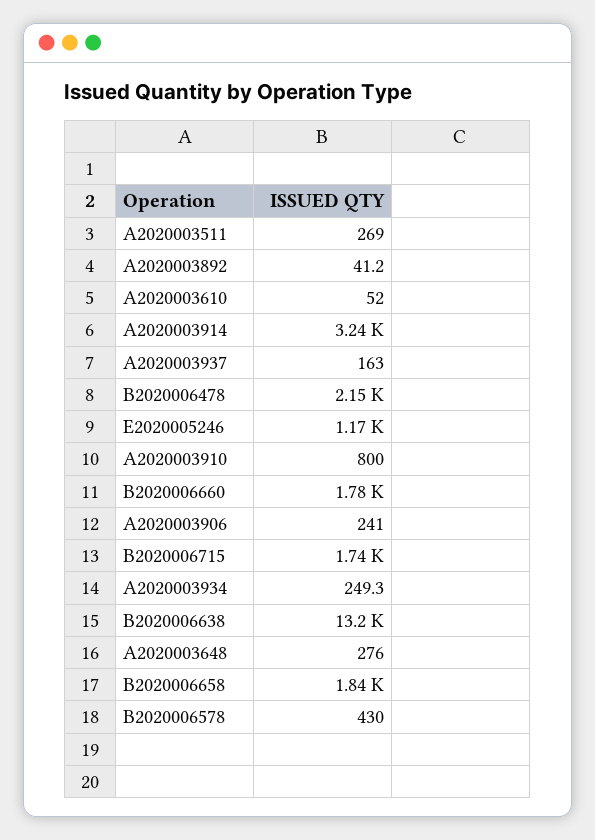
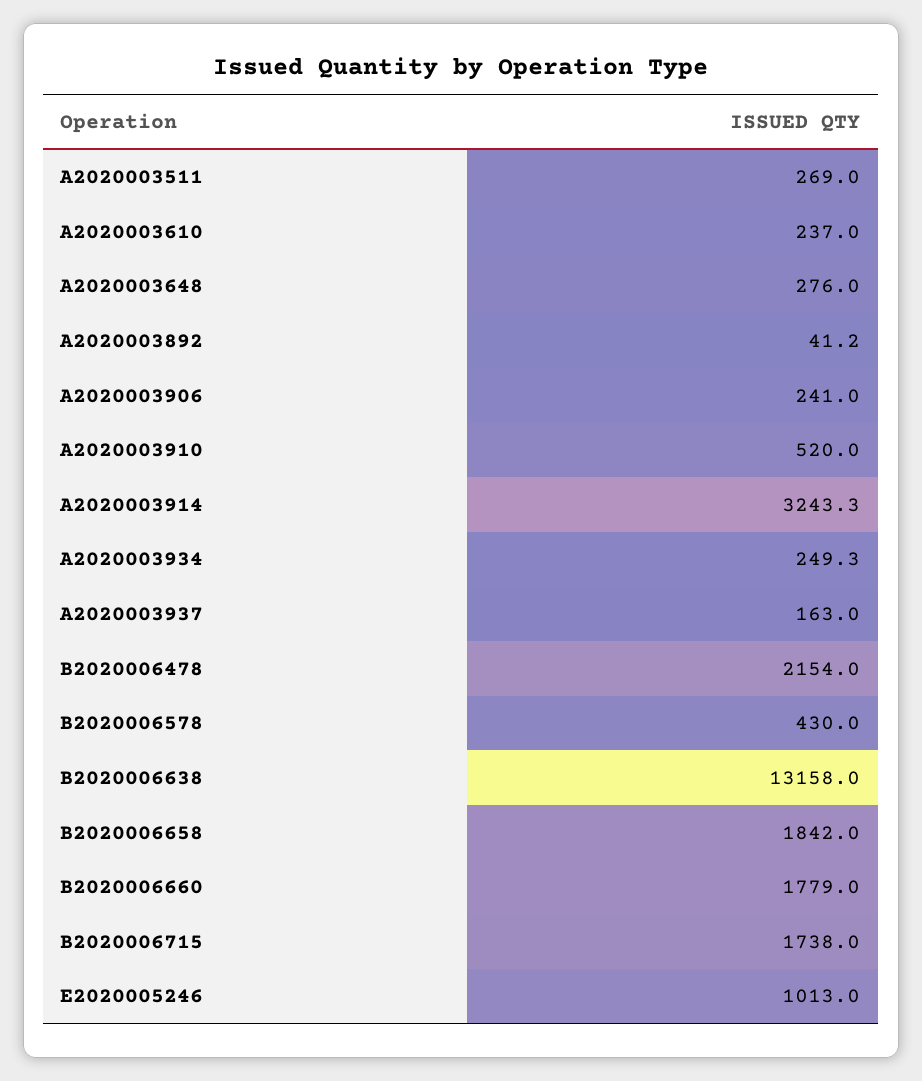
  {
    "A2020003511": 269,
    "A2020003892": 41.2,
-   "A2020003610": 52,
+   "A2020003610": 237,
    "A2020003914": 3243.3,
    "A2020003937": 163,
    "B2020006478": 2154,
-   "E2020005246": 1170,
+   "E2020005246": 1013,
-   "A2020003910": 800,
+   "A2020003910": 520,
    "B2020006660": 1779,
    "A2020003906": 241,
    "B2020006715": 1738,
    "A2020003934": 249.3,
    "B2020006638": 13158,
    "A2020003648": 276,
    "B2020006658": 1842,
    "B2020006578": 430
  }

